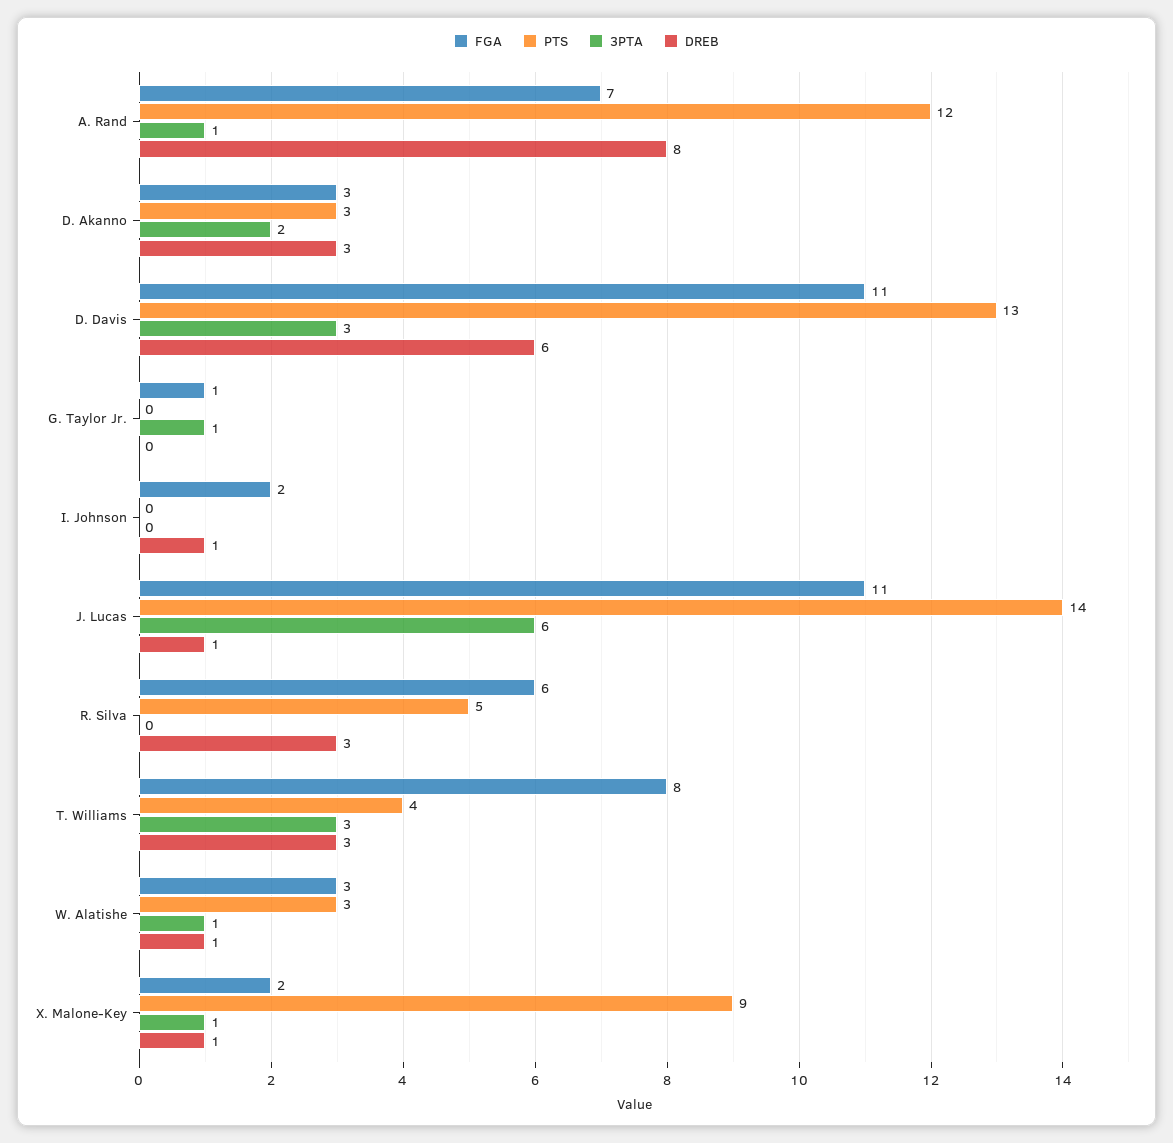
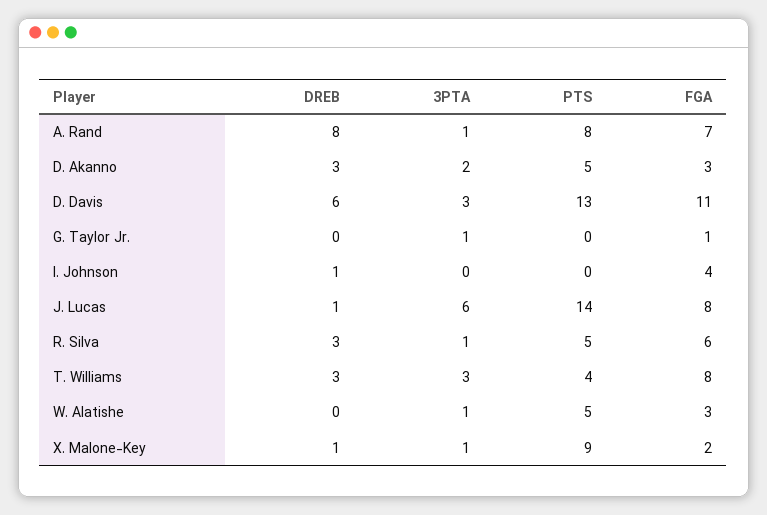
  {
    "FGA": {
      "A. Rand": 7,
      "D. Akanno": 3,
      "D. Davis": 11,
      "G. Taylor Jr.": 1,
-     "I. Johnson": 2,
+     "I. Johnson": 4,
-     "J. Lucas": 11,
+     "J. Lucas": 8,
      "R. Silva": 6,
      "T. Williams": 8,
      "W. Alatishe": 3,
      "X. Malone-Key": 2
    },
    "PTS": {
-     "A. Rand": 12,
+     "A. Rand": 8,
-     "D. Akanno": 3,
+     "D. Akanno": 5,
      "D. Davis": 13,
      "G. Taylor Jr.": 0,
      "I. Johnson": 0,
      "J. Lucas": 14,
      "R. Silva": 5,
      "T. Williams": 4,
-     "W. Alatishe": 3,
+     "W. Alatishe": 5,
      "X. Malone-Key": 9
    },
    "3PTA": {
      "A. Rand": 1,
      "D. Akanno": 2,
      "D. Davis": 3,
      "G. Taylor Jr.": 1,
      "I. Johnson": 0,
      "J. Lucas": 6,
-     "R. Silva": 0,
+     "R. Silva": 1,
      "T. Williams": 3,
      "W. Alatishe": 1,
      "X. Malone-Key": 1
    },
    "DREB": {
      "A. Rand": 8,
      "D. Akanno": 3,
      "D. Davis": 6,
      "G. Taylor Jr.": 0,
      "I. Johnson": 1,
      "J. Lucas": 1,
      "R. Silva": 3,
      "T. Williams": 3,
-     "W. Alatishe": 1,
+     "W. Alatishe": 0,
      "X. Malone-Key": 1
    }
  }

